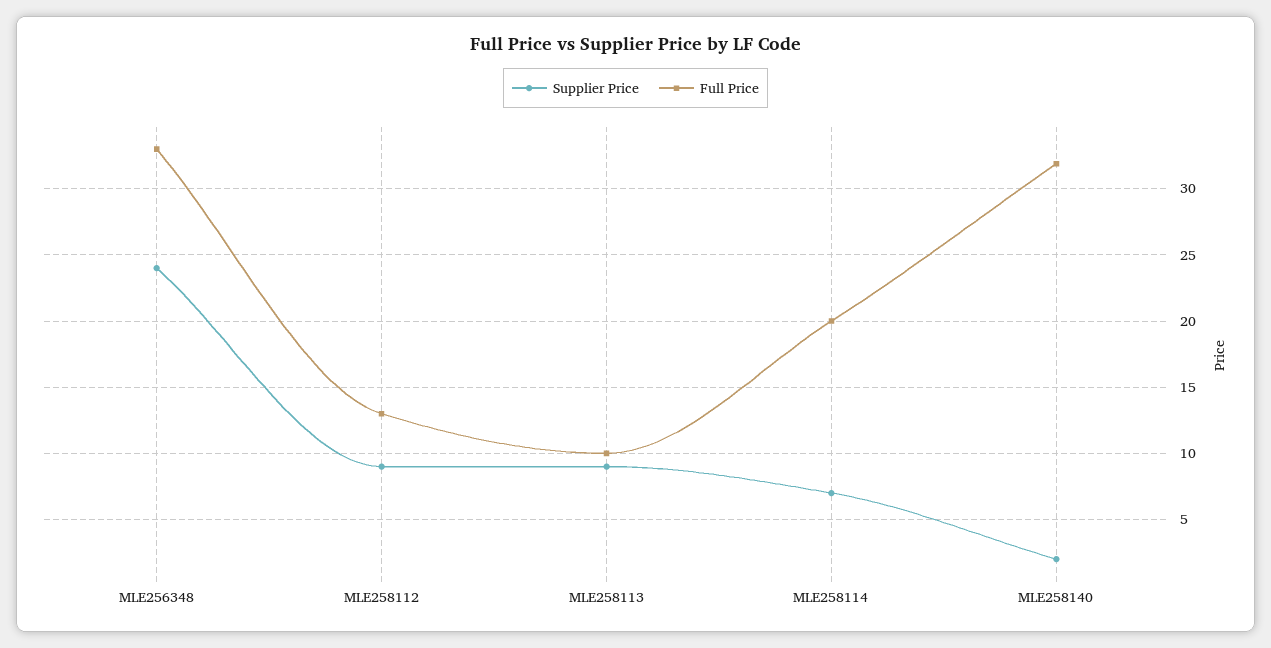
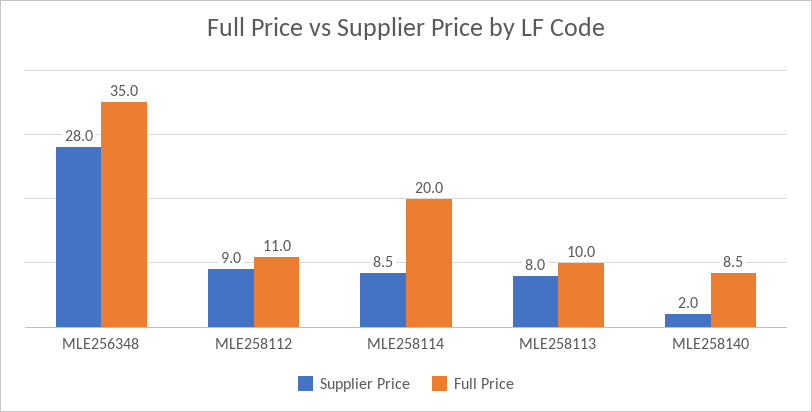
  {
    "Supplier Price": {
-     "MLE256348": 24,
+     "MLE256348": 28,
      "MLE258112": 9,
-     "MLE258113": 9,
+     "MLE258113": 8,
-     "MLE258114": 7,
+     "MLE258114": 8.5,
      "MLE258140": 2
    },
    "Full Price": {
-     "MLE256348": 33,
+     "MLE256348": 35,
-     "MLE258112": 13,
+     "MLE258112": 11,
      "MLE258113": 10,
      "MLE258114": 20,
-     "MLE258140": 32
+     "MLE258140": 8.5
    }
  }

